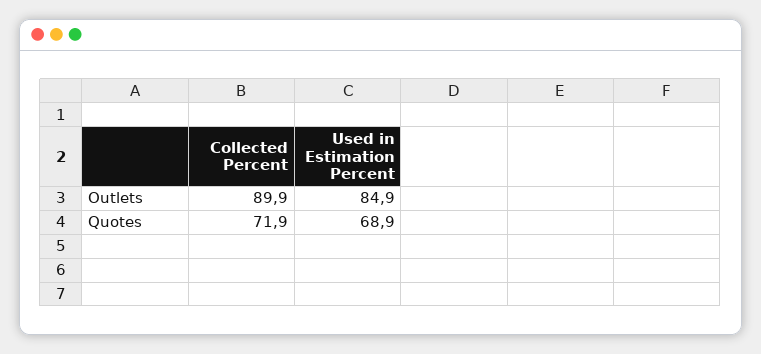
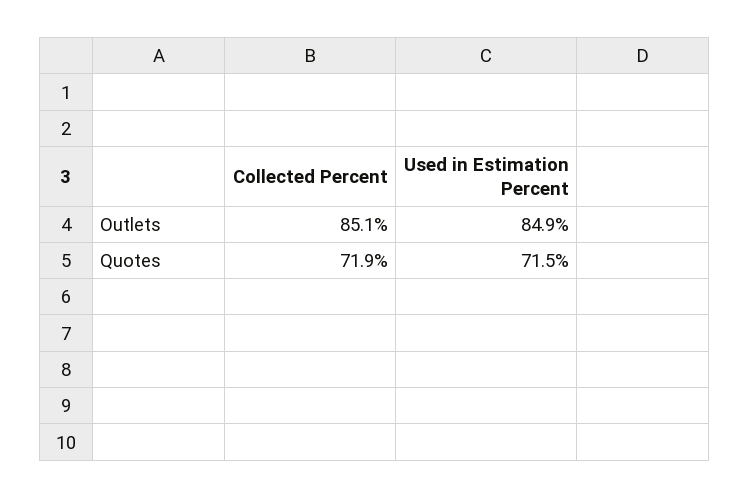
  {
    "Collected Percent": {
-     "Outlets": 89.9,
+     "Outlets": 85.1,
      "Quotes": 71.9
    },
    "Used in Estimation Percent": {
      "Outlets": 84.9,
-     "Quotes": 68.9
+     "Quotes": 71.5
    }
  }

